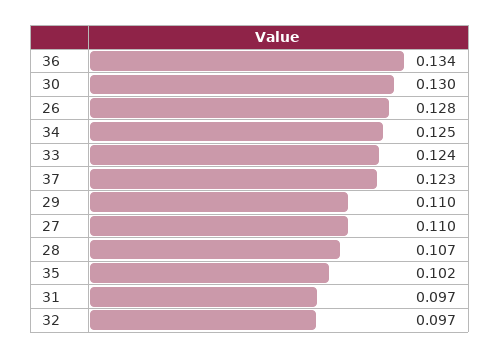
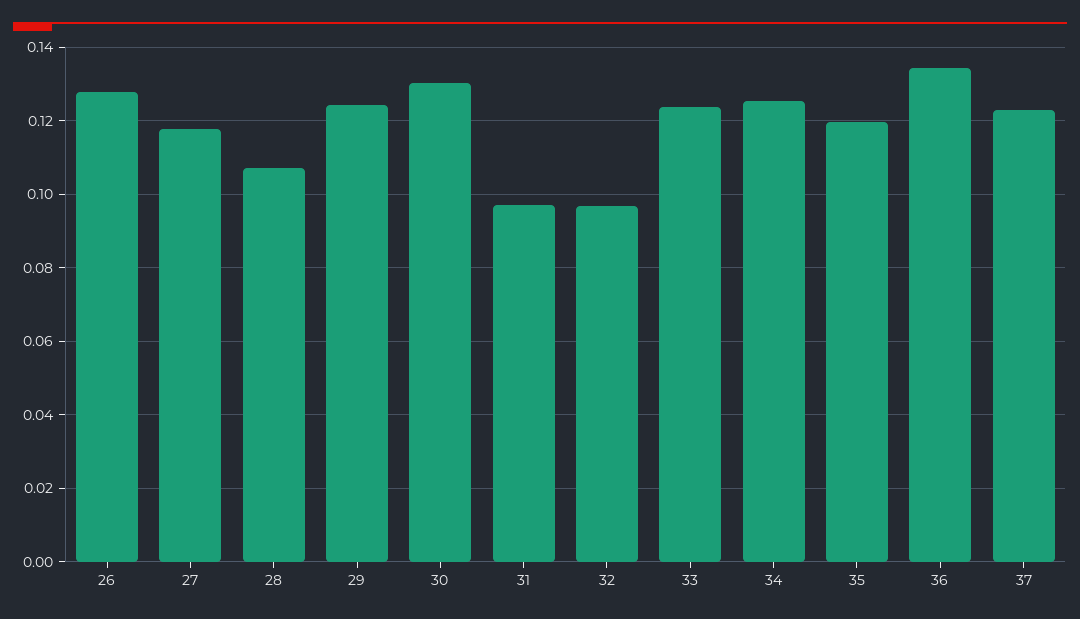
  {
    "36": 0.134,
    "30": 0.13,
    "26": 0.128,
    "34": 0.125,
    "33": 0.124,
    "37": 0.123,
-   "29": 0.11,
+   "29": 0.124,
-   "27": 0.11,
+   "27": 0.118,
    "28": 0.107,
-   "35": 0.102,
+   "35": 0.12,
    "31": 0.097,
    "32": 0.097
  }

